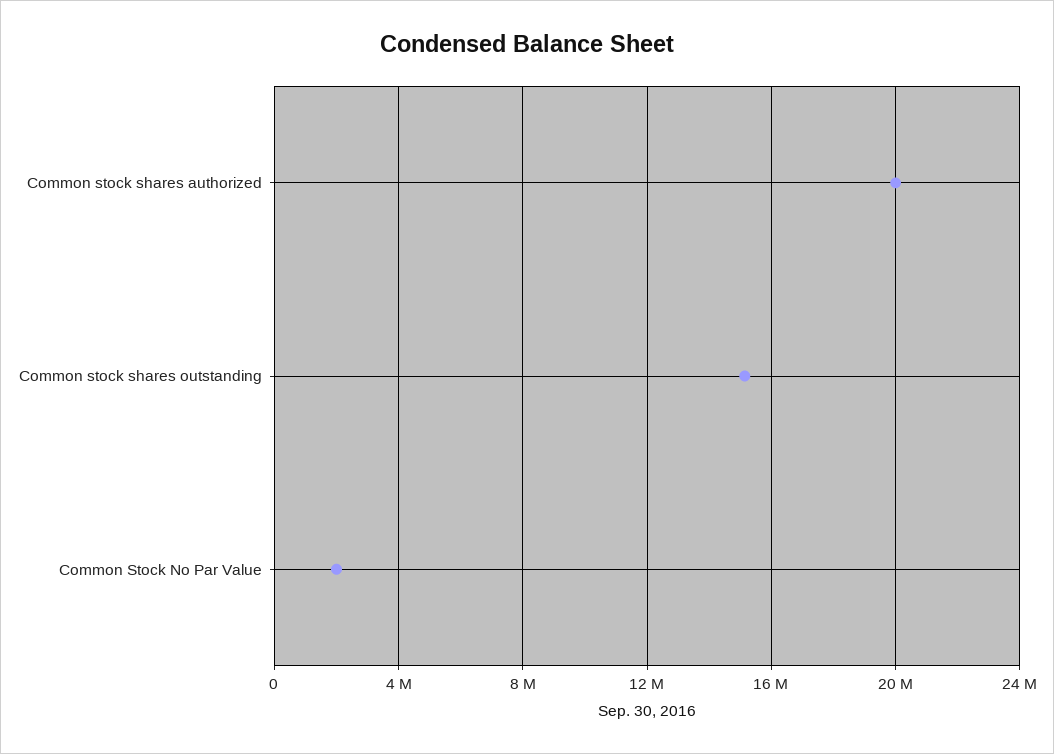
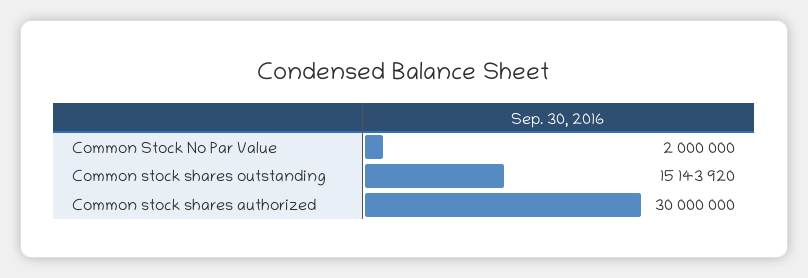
  {
-   "Common stock shares authorized": 20000000,
+   "Common stock shares authorized": 30000000,
    "Common stock shares outstanding": 15143920,
    "Common Stock No Par Value": 2000000
  }

